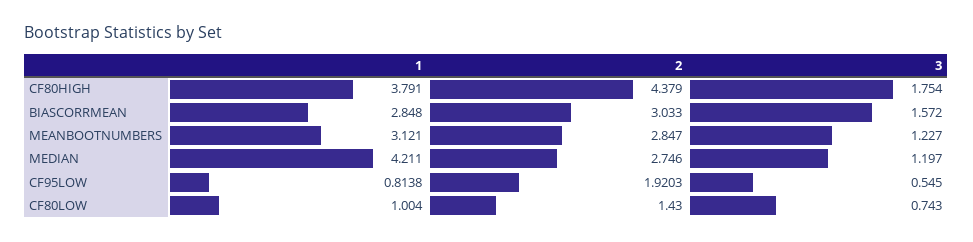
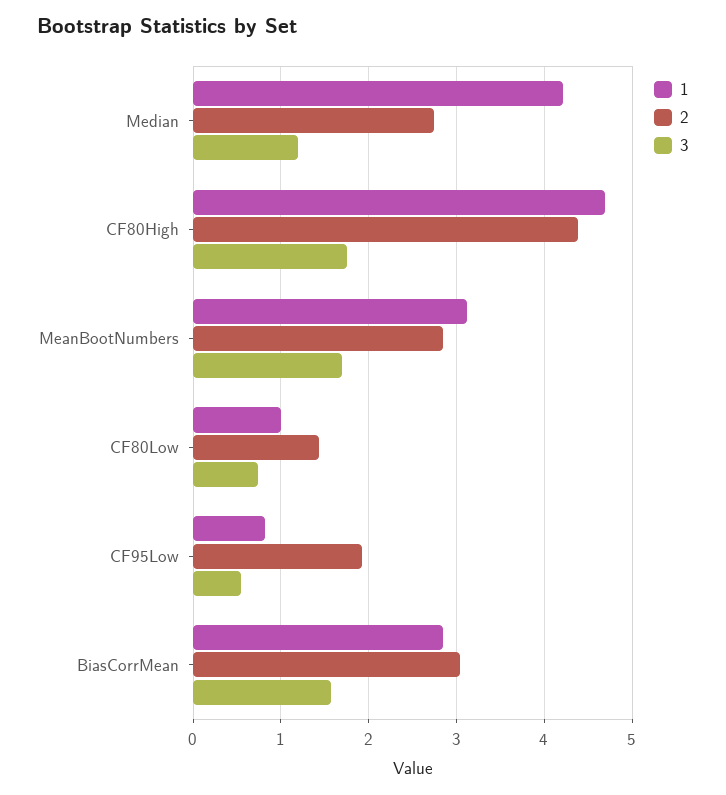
  {
    "1": {
-     "CF80HIGH": 3.791,
+     "CF80HIGH": 4.7,
      "BIASCORRMEAN": 2.848,
      "MEANBOOTNUMBERS": 3.121,
      "MEDIAN": 4.211,
      "CF95LOW": 0.8138,
      "CF80LOW": 1.004
    },
    "2": {
      "CF80HIGH": 4.379,
      "BIASCORRMEAN": 3.033,
      "MEANBOOTNUMBERS": 2.847,
      "MEDIAN": 2.746,
      "CF95LOW": 1.9203,
      "CF80LOW": 1.43
    },
    "3": {
      "CF80HIGH": 1.754,
      "BIASCORRMEAN": 1.572,
-     "MEANBOOTNUMBERS": 1.227,
+     "MEANBOOTNUMBERS": 1.7,
      "MEDIAN": 1.197,
      "CF95LOW": 0.545,
      "CF80LOW": 0.743
    }
  }

